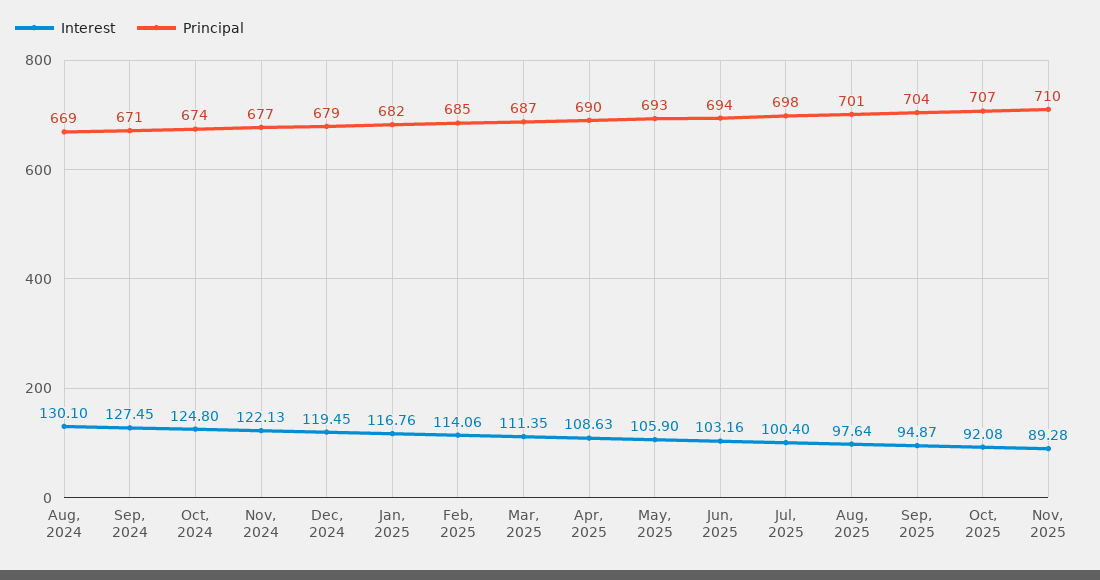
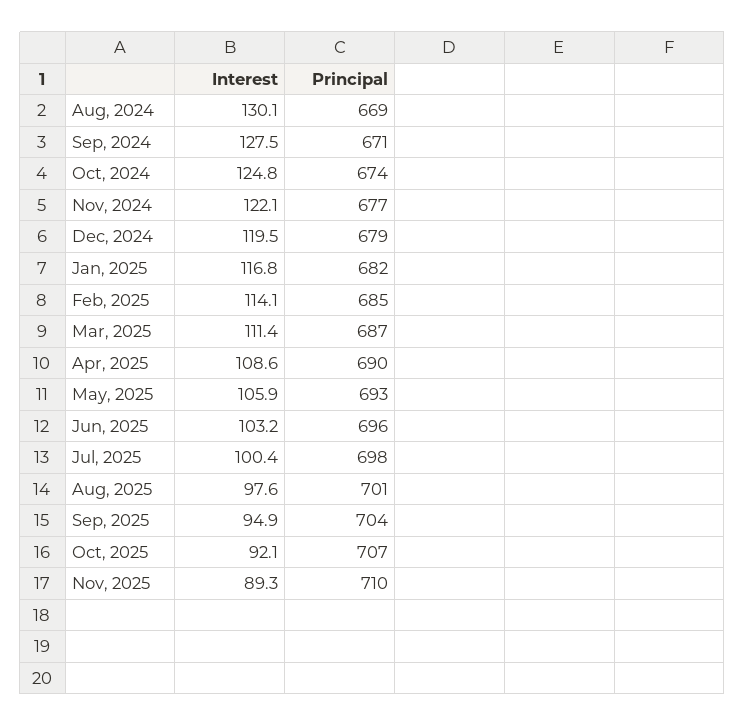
  {
    "Interest": {
      "Aug, 2024": 130.1,
      "Sep, 2024": 127.45,
      "Oct, 2024": 124.8,
      "Nov, 2024": 122.13,
      "Dec, 2024": 119.45,
      "Jan, 2025": 116.76,
      "Feb, 2025": 114.06,
      "Mar, 2025": 111.35,
      "Apr, 2025": 108.63,
      "May, 2025": 105.9,
      "Jun, 2025": 103.16,
      "Jul, 2025": 100.4,
      "Aug, 2025": 97.64,
      "Sep, 2025": 94.87,
      "Oct, 2025": 92.08,
      "Nov, 2025": 89.28
    },
    "Principal": {
      "Aug, 2024": 669,
      "Sep, 2024": 671,
      "Oct, 2024": 674,
      "Nov, 2024": 677,
      "Dec, 2024": 679,
      "Jan, 2025": 682,
      "Feb, 2025": 685,
      "Mar, 2025": 687,
      "Apr, 2025": 690,
      "May, 2025": 693,
-     "Jun, 2025": 694,
+     "Jun, 2025": 696,
      "Jul, 2025": 698,
      "Aug, 2025": 701,
      "Sep, 2025": 704,
      "Oct, 2025": 707,
      "Nov, 2025": 710
    }
  }

